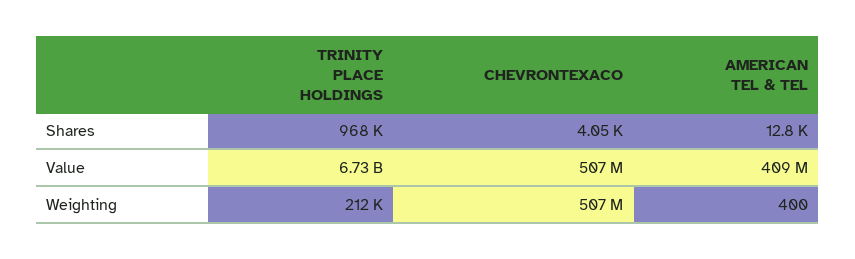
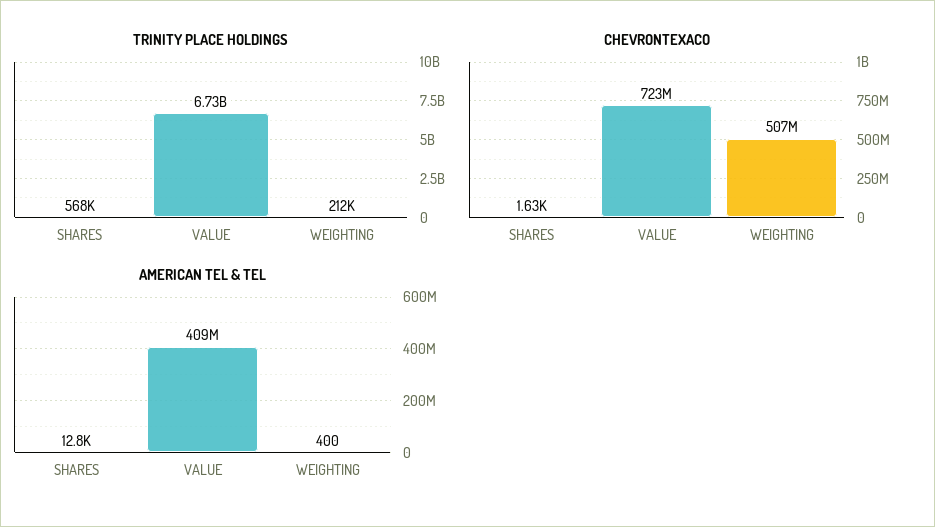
  {
    "TRINITY PLACE HOLDINGS": {
-     "Shares": 968000,
+     "Shares": 568000,
      "Value": 6730000000,
      "Weighting": 212000
    },
    "CHEVRONTEXACO": {
-     "Shares": 4050,
+     "Shares": 1630,
-     "Value": 507000000,
+     "Value": 723000000,
      "Weighting": 507000000
    },
    "AMERICAN TEL & TEL": {
      "Shares": 12800,
      "Value": 409000000,
      "Weighting": 400
    }
  }

